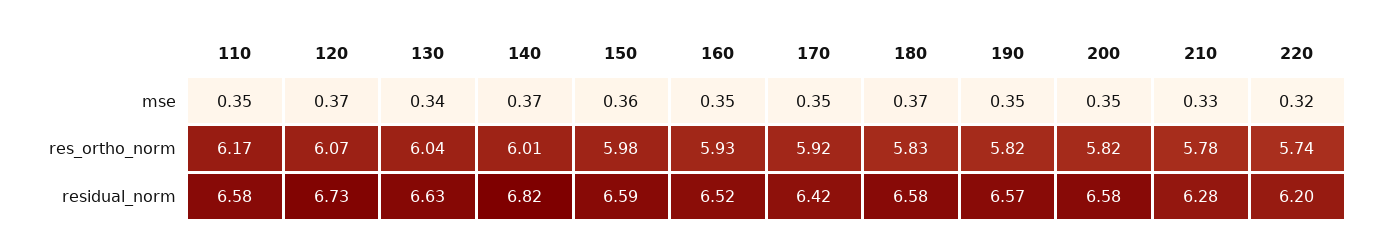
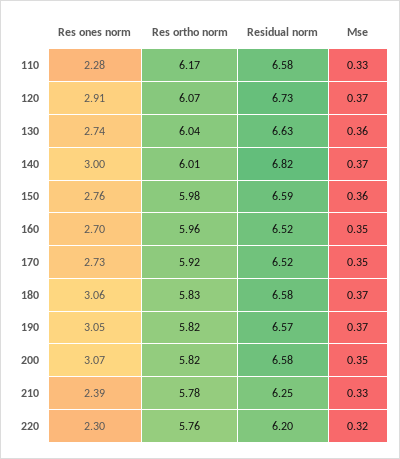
  {
    "110": {
-     "mse": 0.35,
+     "mse": 0.33,
      "res_ortho_norm": 6.17,
-     "residual_norm": 6.58
+     "residual_norm": 6.58,
+     "Res ones norm": 2.28
    },
    "120": {
      "mse": 0.37,
      "res_ortho_norm": 6.07,
-     "residual_norm": 6.73
+     "residual_norm": 6.73,
+     "Res ones norm": 2.91
    },
    "130": {
-     "mse": 0.34,
+     "mse": 0.36,
      "res_ortho_norm": 6.04,
-     "residual_norm": 6.63
+     "residual_norm": 6.63,
+     "Res ones norm": 2.74
    },
    "140": {
      "mse": 0.37,
      "res_ortho_norm": 6.01,
-     "residual_norm": 6.82
+     "residual_norm": 6.82,
+     "Res ones norm": 3
    },
    "150": {
      "mse": 0.36,
      "res_ortho_norm": 5.98,
-     "residual_norm": 6.59
+     "residual_norm": 6.59,
+     "Res ones norm": 2.76
    },
    "160": {
      "mse": 0.35,
-     "res_ortho_norm": 5.93,
+     "res_ortho_norm": 5.96,
-     "residual_norm": 6.52
+     "residual_norm": 6.52,
+     "Res ones norm": 2.7
    },
    "170": {
      "mse": 0.35,
      "res_ortho_norm": 5.92,
-     "residual_norm": 6.42
+     "residual_norm": 6.52,
+     "Res ones norm": 2.73
    },
    "180": {
      "mse": 0.37,
      "res_ortho_norm": 5.83,
-     "residual_norm": 6.58
+     "residual_norm": 6.58,
+     "Res ones norm": 3.06
    },
    "190": {
-     "mse": 0.35,
+     "mse": 0.37,
      "res_ortho_norm": 5.82,
-     "residual_norm": 6.57
+     "residual_norm": 6.57,
+     "Res ones norm": 3.05
    },
    "200": {
      "mse": 0.35,
      "res_ortho_norm": 5.82,
-     "residual_norm": 6.58
+     "residual_norm": 6.58,
+     "Res ones norm": 3.07
    },
    "210": {
      "mse": 0.33,
      "res_ortho_norm": 5.78,
-     "residual_norm": 6.28
+     "residual_norm": 6.25,
+     "Res ones norm": 2.39
    },
    "220": {
      "mse": 0.32,
-     "res_ortho_norm": 5.74,
+     "res_ortho_norm": 5.76,
-     "residual_norm": 6.2
+     "residual_norm": 6.2,
+     "Res ones norm": 2.3
    }
  }

